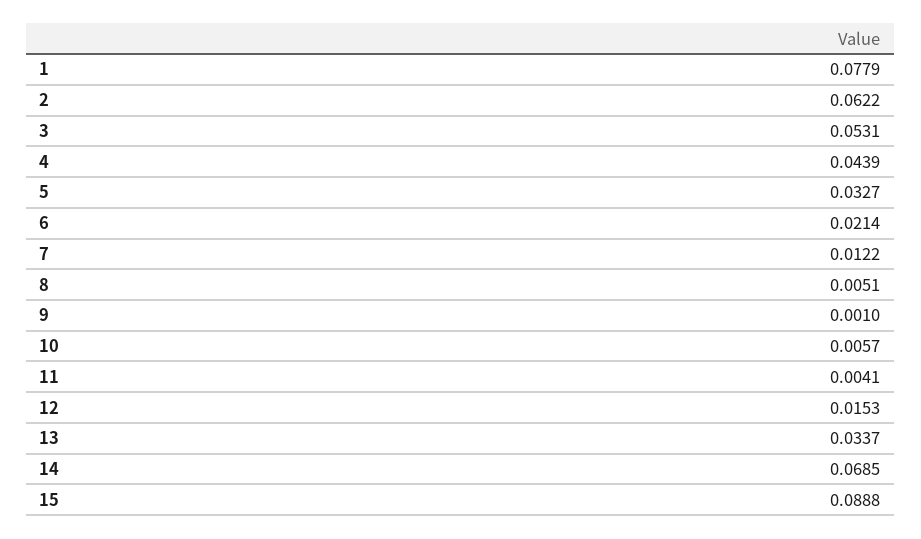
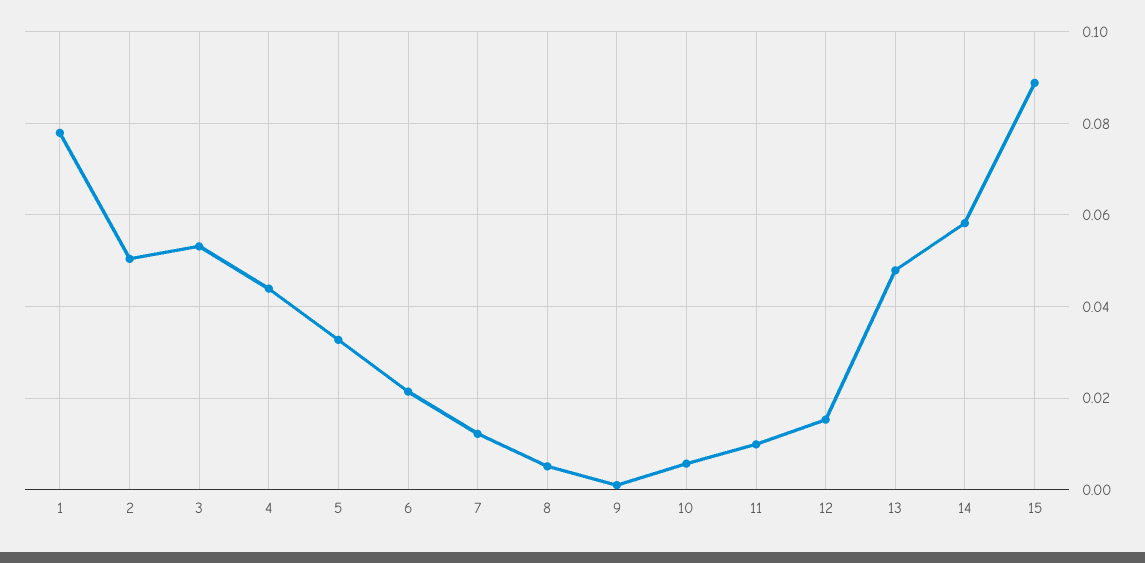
  {
    "1": 0.0779,
-   "2": 0.0622,
+   "2": 0.05,
    "3": 0.0531,
    "4": 0.0439,
    "5": 0.0327,
    "6": 0.0214,
    "7": 0.0122,
    "8": 0.0051,
    "9": 0.001,
    "10": 0.0057,
-   "11": 0.0041,
+   "11": 0.01,
    "12": 0.0153,
-   "13": 0.0337,
+   "13": 0.048,
-   "14": 0.0685,
+   "14": 0.058,
    "15": 0.0888
  }

